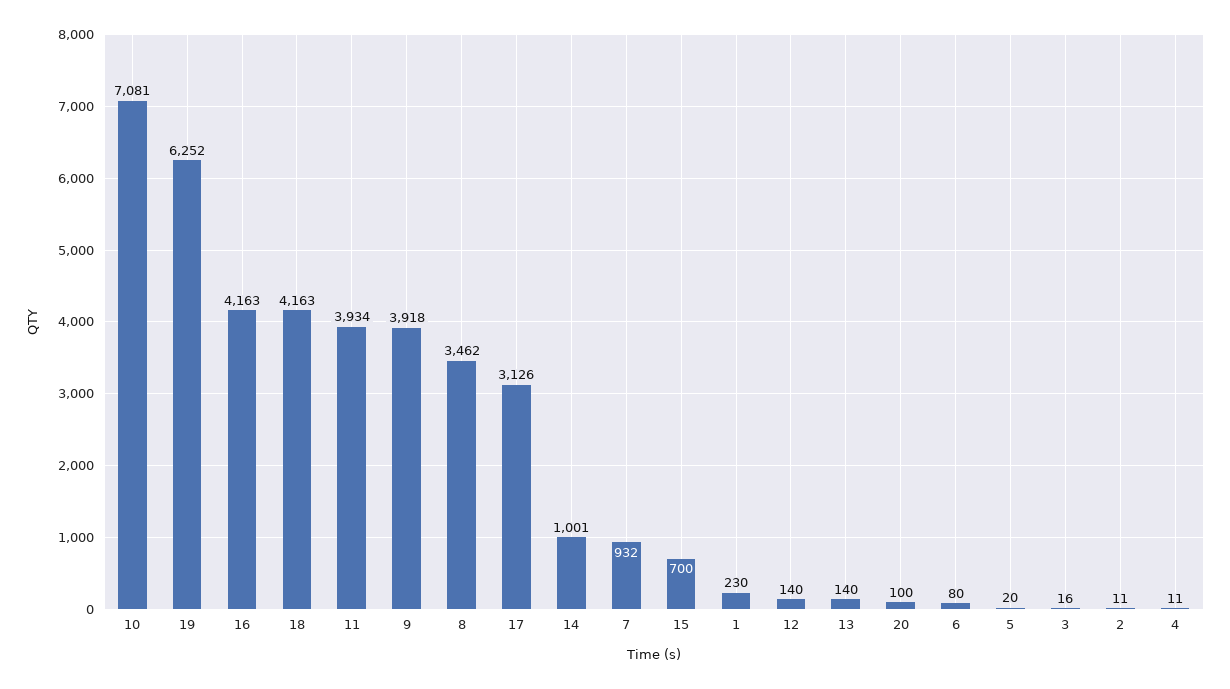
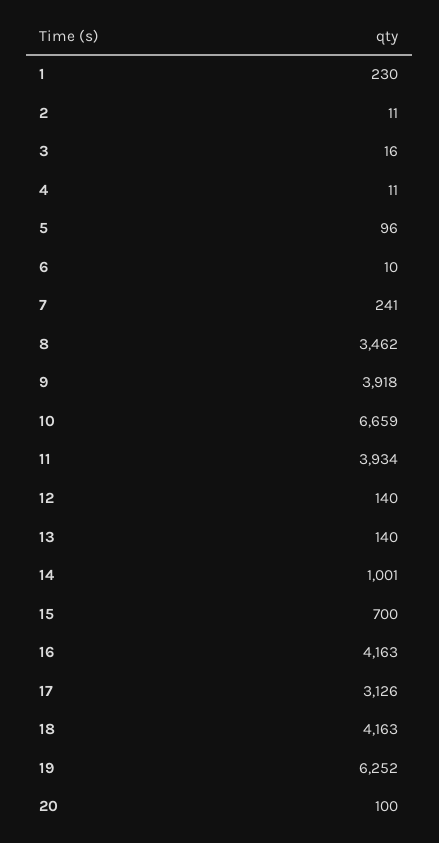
  {
-   "10": 7081,
+   "10": 6659,
    "19": 6252,
    "16": 4163,
    "18": 4163,
    "11": 3934,
    "9": 3918,
    "8": 3462,
    "17": 3126,
    "14": 1001,
-   "7": 932,
+   "7": 241,
    "15": 700,
    "1": 230,
    "12": 140,
    "13": 140,
    "20": 100,
-   "6": 80,
+   "6": 10,
-   "5": 20,
+   "5": 96,
    "3": 16,
    "2": 11,
    "4": 11
  }

